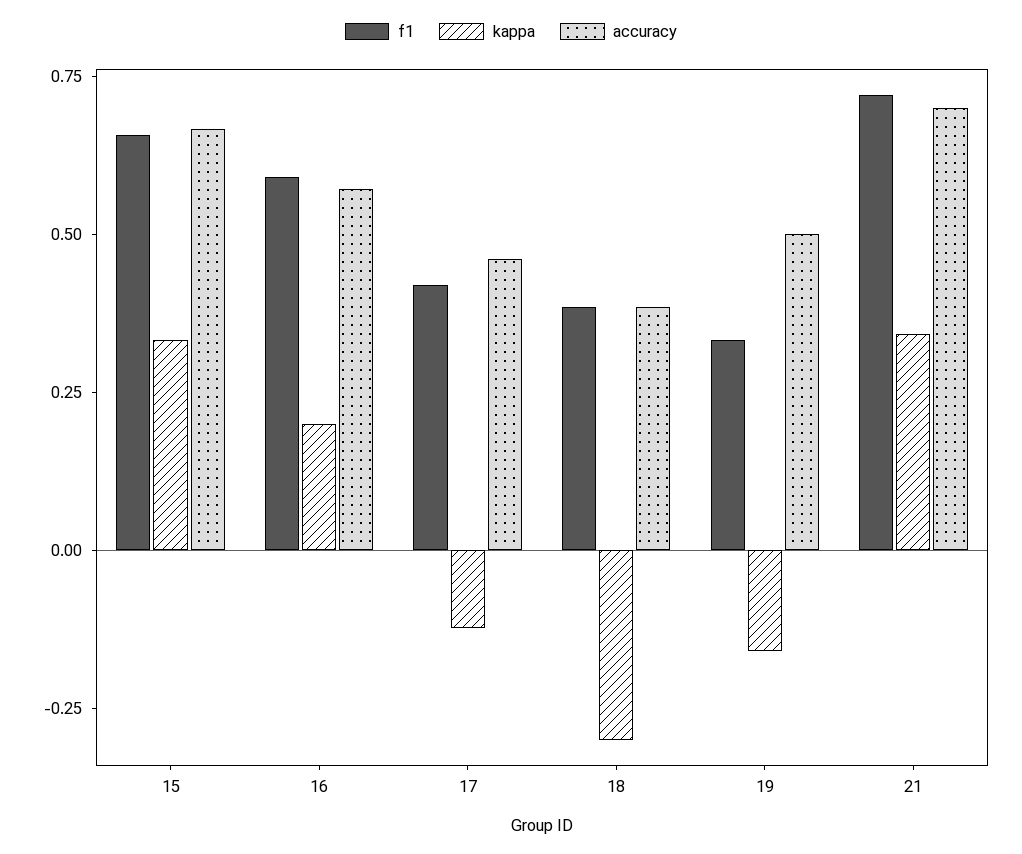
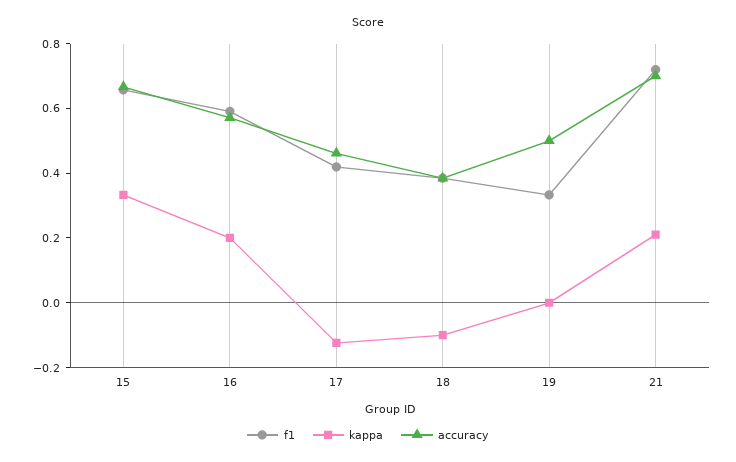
  {
    "f1": {
      "15": 0.65,
      "16": 0.6,
      "17": 0.4,
      "18": 0.4,
      "19": 0.35,
      "21": 0.7
    },
    "kappa": {
      "15": 0.35,
      "16": 0.2,
      "17": -0.1,
-     "18": -0.3,
+     "18": -0.1,
-     "19": -0.15,
+     "19": 0,
-     "21": 0.35
+     "21": 0.2
    },
    "accuracy": {
      "15": 0.65,
      "16": 0.55,
      "17": 0.45,
      "18": 0.4,
      "19": 0.5,
      "21": 0.7
    }
  }

